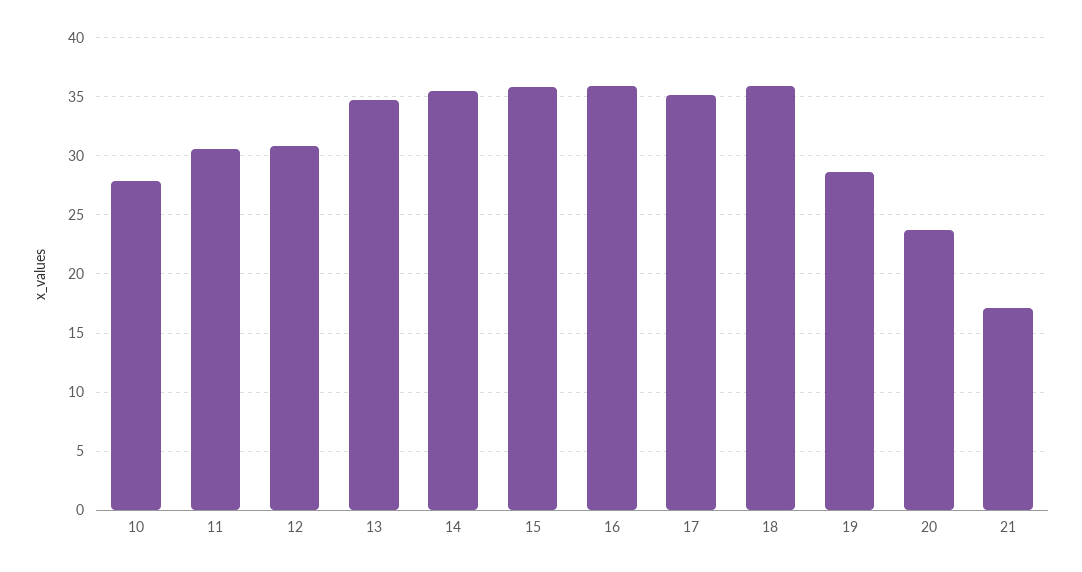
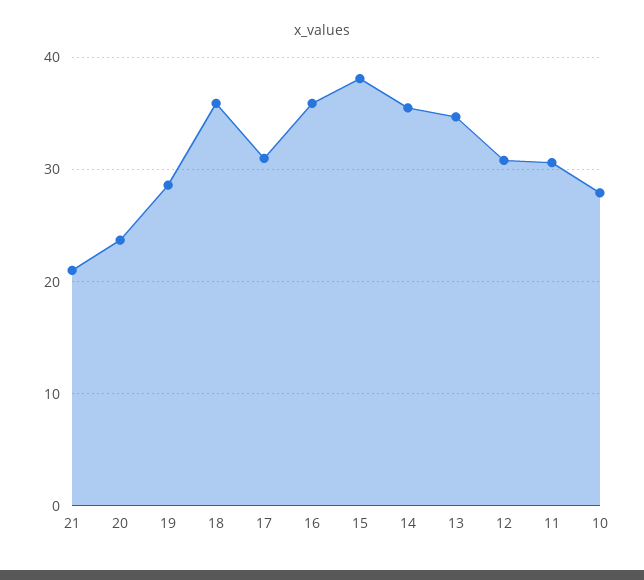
  {
    "10": 28,
    "11": 31,
    "12": 31,
    "13": 35,
    "14": 36,
-   "15": 36,
+   "15": 38,
    "16": 36,
-   "17": 35,
+   "17": 31,
    "18": 36,
    "19": 29,
    "20": 24,
-   "21": 17
+   "21": 21
  }

